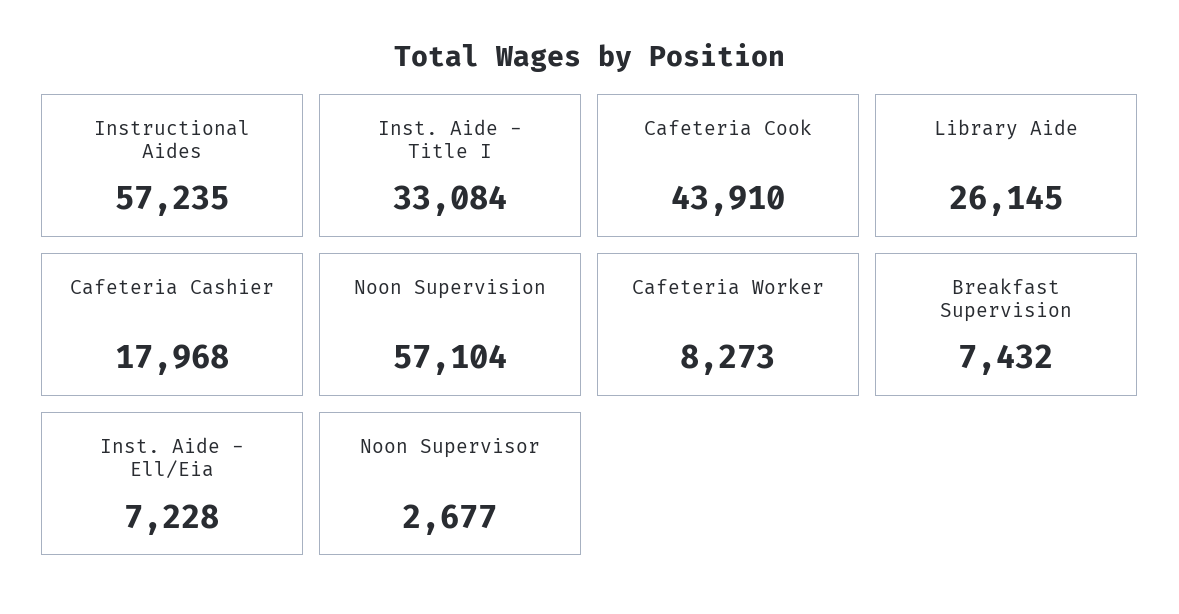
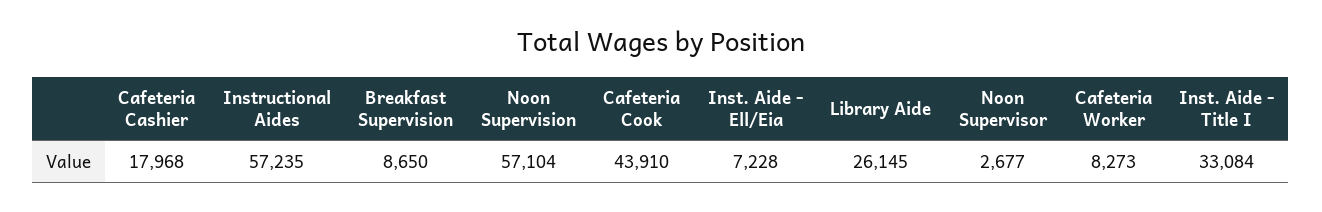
  {
    "Instructional Aides": 57235,
    "Inst. Aide - Title I": 33084,
    "Cafeteria Cook": 43910,
    "Library Aide": 26145,
    "Cafeteria Cashier": 17968,
    "Noon Supervision": 57104,
    "Cafeteria Worker": 8273,
-   "Breakfast Supervision": 7432,
+   "Breakfast Supervision": 8650,
    "Inst. Aide - Ell/Eia": 7228,
    "Noon Supervisor": 2677
  }

